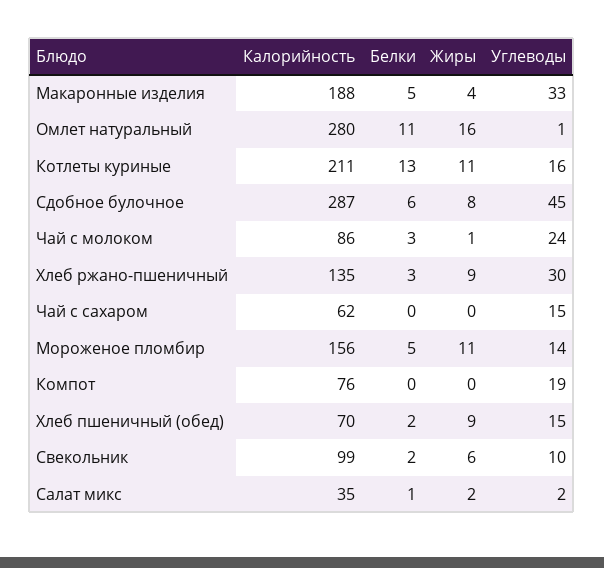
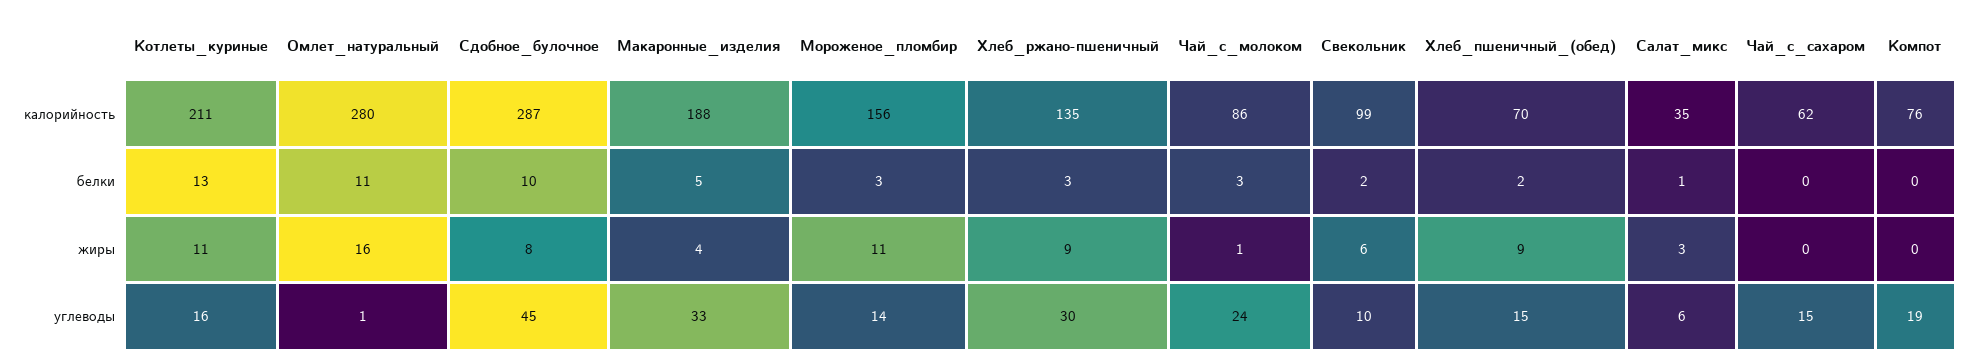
  {
    "Калорийность": {
      "Макаронные изделия": 188,
      "Омлет натуральный": 280,
      "Котлеты куриные": 211,
      "Сдобное булочное": 287,
      "Чай с молоком": 86,
      "Хлеб ржано-пшеничный": 135,
      "Чай с сахаром": 62,
      "Мороженое пломбир": 156,
      "Компот": 76,
      "Хлеб пшеничный (обед)": 70,
      "Свекольник": 99,
      "Салат микс": 35
    },
    "Белки": {
      "Макаронные изделия": 5,
      "Омлет натуральный": 11,
      "Котлеты куриные": 13,
-     "Сдобное булочное": 6,
+     "Сдобное булочное": 10,
      "Чай с молоком": 3,
      "Хлеб ржано-пшеничный": 3,
      "Чай с сахаром": 0,
-     "Мороженое пломбир": 5,
+     "Мороженое пломбир": 3,
      "Компот": 0,
      "Хлеб пшеничный (обед)": 2,
      "Свекольник": 2,
      "Салат микс": 1
    },
    "Жиры": {
      "Макаронные изделия": 4,
      "Омлет натуральный": 16,
      "Котлеты куриные": 11,
      "Сдобное булочное": 8,
      "Чай с молоком": 1,
      "Хлеб ржано-пшеничный": 9,
      "Чай с сахаром": 0,
      "Мороженое пломбир": 11,
      "Компот": 0,
      "Хлеб пшеничный (обед)": 9,
      "Свекольник": 6,
-     "Салат микс": 2
+     "Салат микс": 3
    },
    "Углеводы": {
      "Макаронные изделия": 33,
      "Омлет натуральный": 1,
      "Котлеты куриные": 16,
      "Сдобное булочное": 45,
      "Чай с молоком": 24,
      "Хлеб ржано-пшеничный": 30,
      "Чай с сахаром": 15,
      "Мороженое пломбир": 14,
      "Компот": 19,
      "Хлеб пшеничный (обед)": 15,
      "Свекольник": 10,
-     "Салат микс": 2
+     "Салат микс": 6
    }
  }

